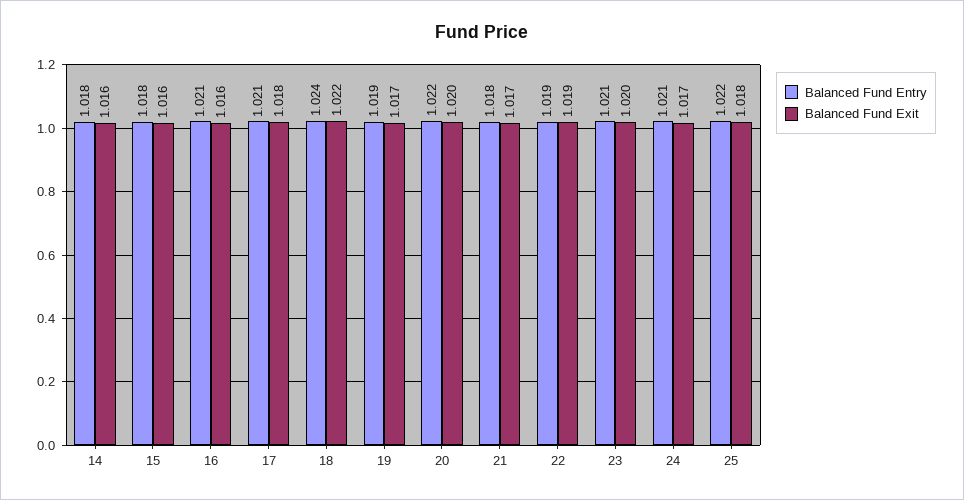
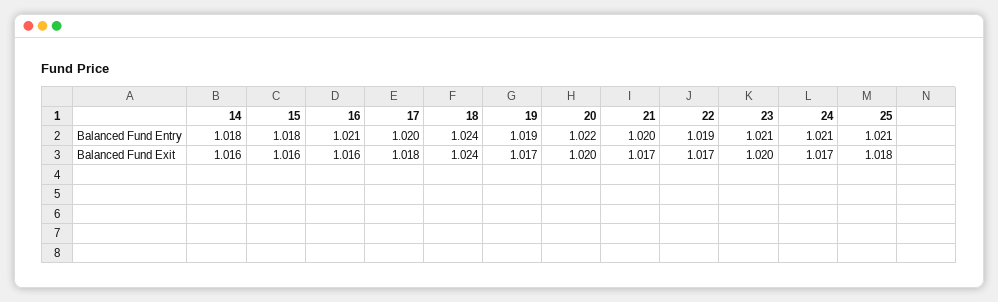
  {
    "Balanced Fund Entry": {
      "14": 1.018,
      "15": 1.018,
      "16": 1.021,
-     "17": 1.021,
+     "17": 1.02,
      "18": 1.024,
      "19": 1.019,
      "20": 1.022,
-     "21": 1.018,
+     "21": 1.02,
      "22": 1.019,
      "23": 1.021,
      "24": 1.021,
-     "25": 1.022
+     "25": 1.021
    },
    "Balanced Fund Exit": {
      "14": 1.016,
      "15": 1.016,
      "16": 1.016,
      "17": 1.018,
-     "18": 1.022,
+     "18": 1.024,
      "19": 1.017,
      "20": 1.02,
      "21": 1.017,
-     "22": 1.019,
+     "22": 1.017,
      "23": 1.02,
      "24": 1.017,
      "25": 1.018
    }
  }

